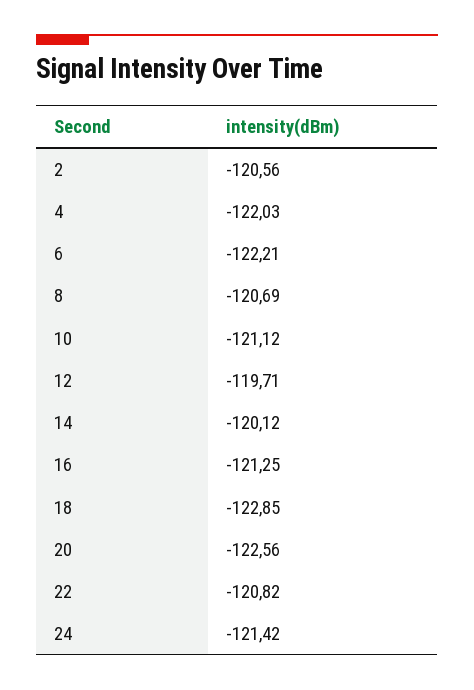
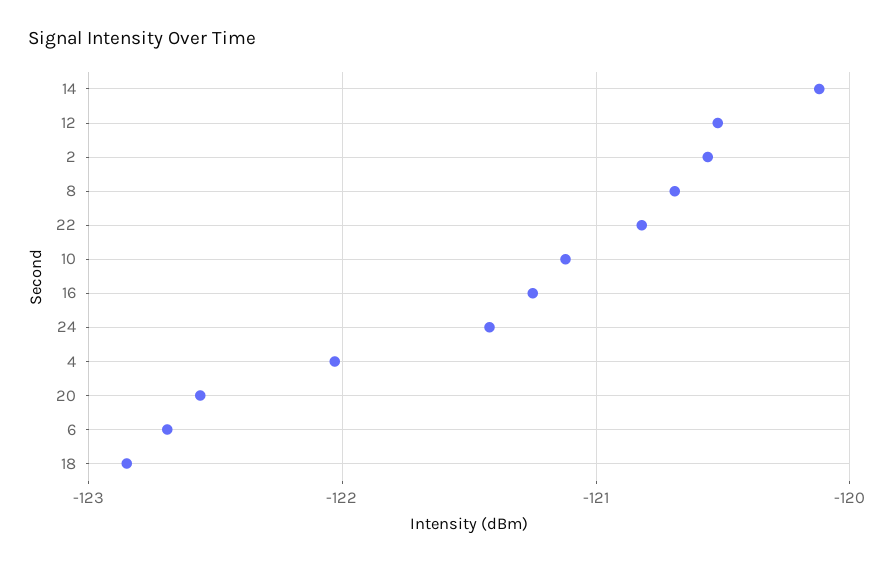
  {
    "2": -120.56,
    "4": -122.03,
-   "6": -122.21,
+   "6": -122.7,
    "8": -120.69,
    "10": -121.12,
-   "12": -119.71,
+   "12": -120.5,
    "14": -120.12,
    "16": -121.25,
    "18": -122.85,
    "20": -122.56,
    "22": -120.82,
    "24": -121.42
  }

